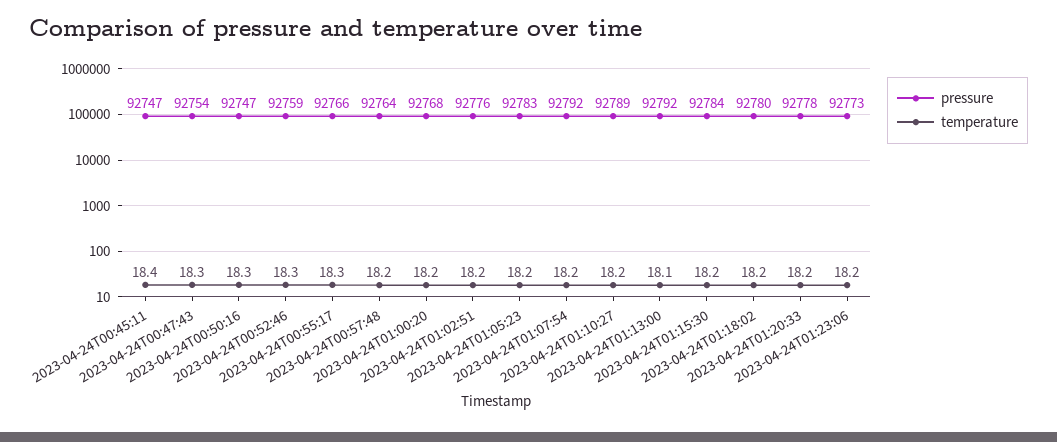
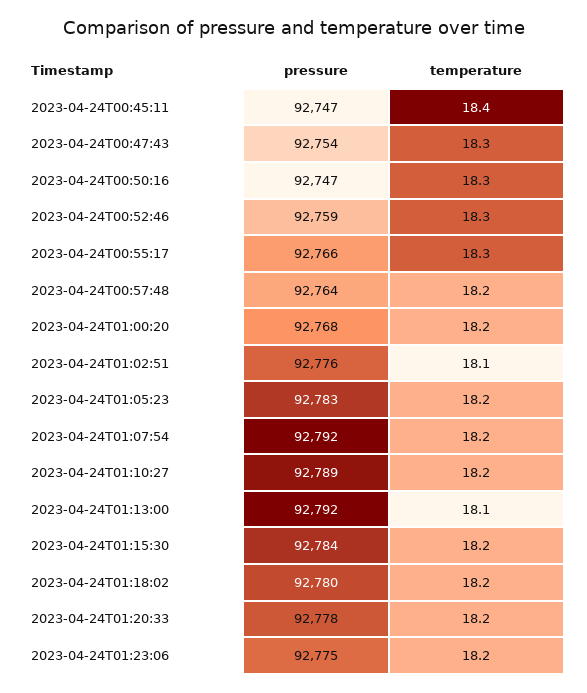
  {
    "pressure": {
      "2023-04-24T00:45:11": 92747,
      "2023-04-24T00:47:43": 92754,
      "2023-04-24T00:50:16": 92747,
      "2023-04-24T00:52:46": 92759,
      "2023-04-24T00:55:17": 92766,
      "2023-04-24T00:57:48": 92764,
      "2023-04-24T01:00:20": 92768,
      "2023-04-24T01:02:51": 92776,
      "2023-04-24T01:05:23": 92783,
      "2023-04-24T01:07:54": 92792,
      "2023-04-24T01:10:27": 92789,
      "2023-04-24T01:13:00": 92792,
      "2023-04-24T01:15:30": 92784,
      "2023-04-24T01:18:02": 92780,
      "2023-04-24T01:20:33": 92778,
-     "2023-04-24T01:23:06": 92773
+     "2023-04-24T01:23:06": 92775
    },
    "temperature": {
      "2023-04-24T00:45:11": 18.4,
      "2023-04-24T00:47:43": 18.3,
      "2023-04-24T00:50:16": 18.3,
      "2023-04-24T00:52:46": 18.3,
      "2023-04-24T00:55:17": 18.3,
      "2023-04-24T00:57:48": 18.2,
      "2023-04-24T01:00:20": 18.2,
-     "2023-04-24T01:02:51": 18.2,
+     "2023-04-24T01:02:51": 18.1,
      "2023-04-24T01:05:23": 18.2,
      "2023-04-24T01:07:54": 18.2,
      "2023-04-24T01:10:27": 18.2,
      "2023-04-24T01:13:00": 18.1,
      "2023-04-24T01:15:30": 18.2,
      "2023-04-24T01:18:02": 18.2,
      "2023-04-24T01:20:33": 18.2,
      "2023-04-24T01:23:06": 18.2
    }
  }

